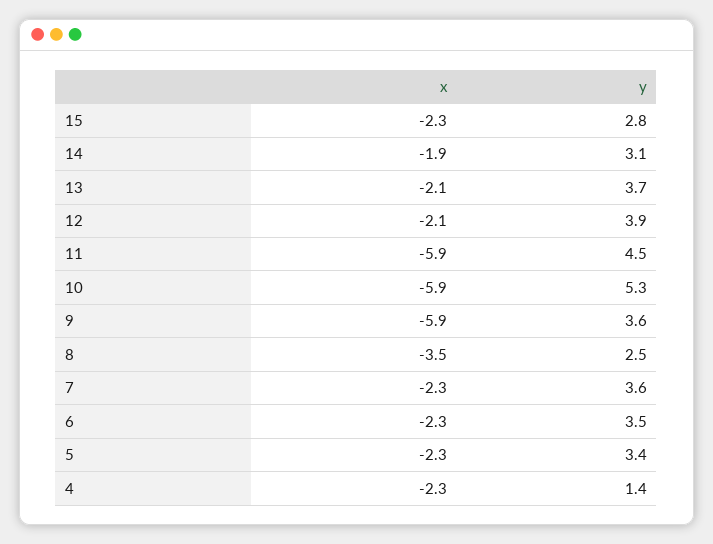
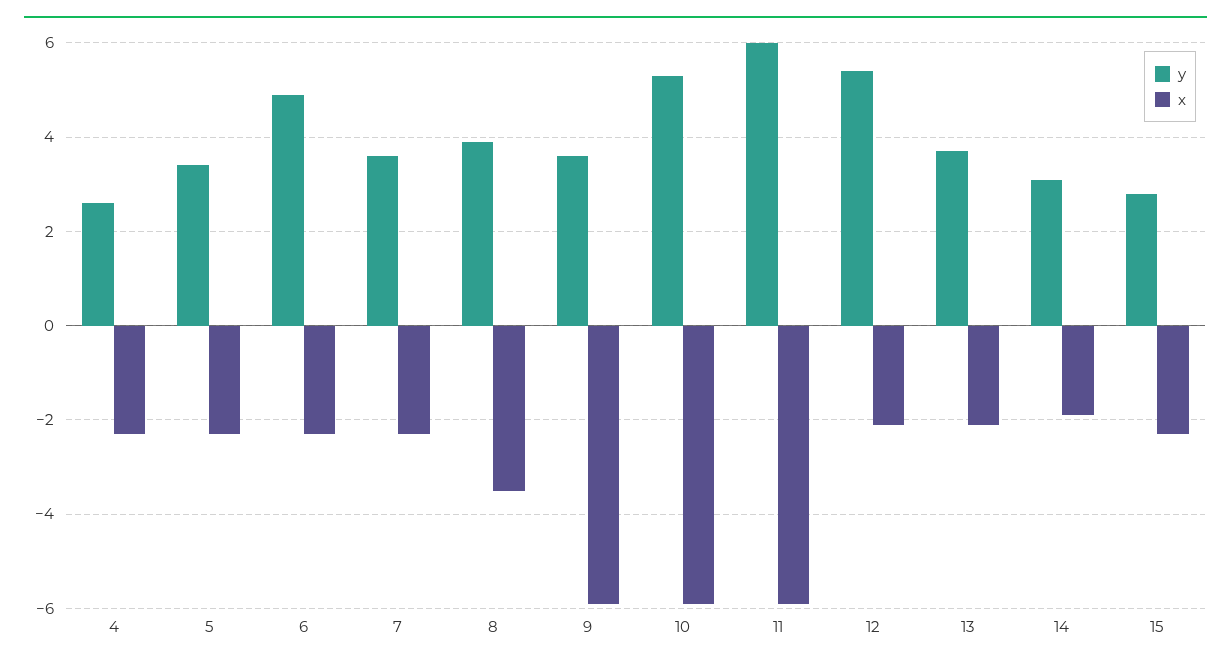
  {
    "x": {
      "15": -2.3,
      "14": -1.9,
      "13": -2.1,
      "12": -2.1,
      "11": -5.9,
      "10": -5.9,
      "9": -5.9,
      "8": -3.5,
      "7": -2.3,
      "6": -2.3,
      "5": -2.3,
      "4": -2.3
    },
    "y": {
      "15": 2.8,
      "14": 3.1,
      "13": 3.7,
-     "12": 3.9,
+     "12": 5.5,
-     "11": 4.5,
+     "11": 6,
      "10": 5.3,
      "9": 3.6,
-     "8": 2.5,
+     "8": 4,
      "7": 3.6,
-     "6": 3.5,
+     "6": 5,
      "5": 3.4,
-     "4": 1.4
+     "4": 2.5
    }
  }

